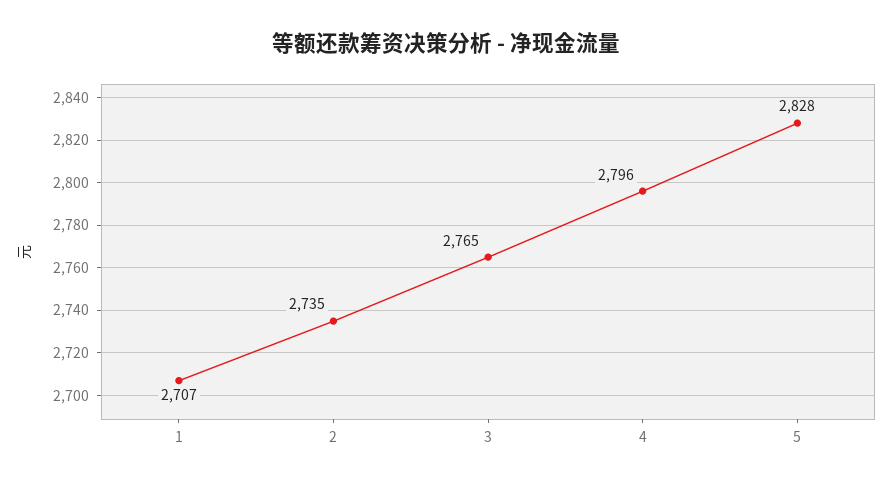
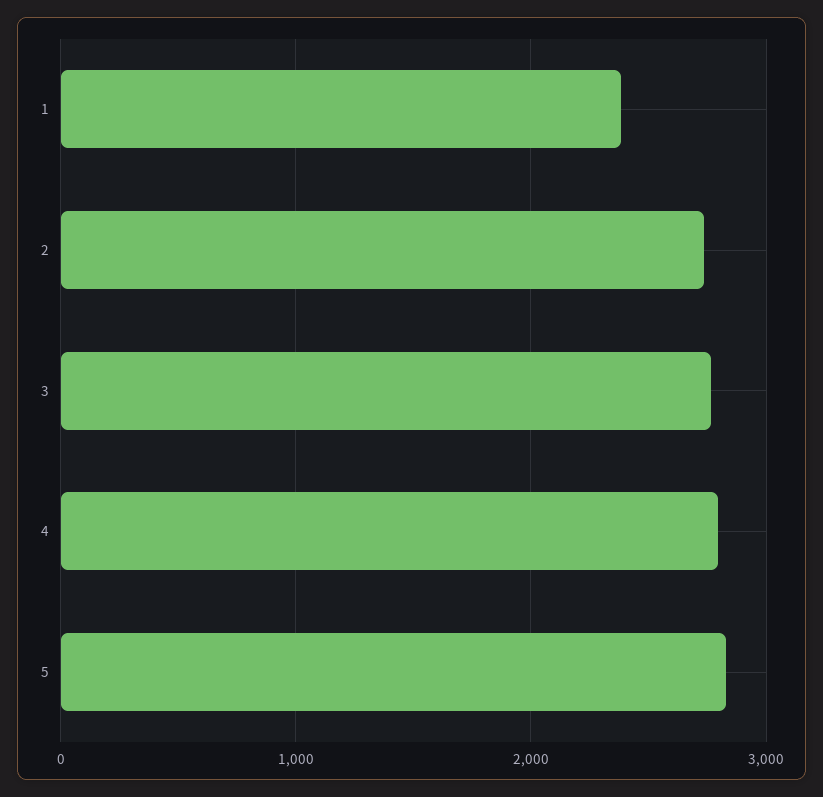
  {
-   "1": 2707,
+   "1": 2400,
    "2": 2735,
    "3": 2765,
    "4": 2796,
    "5": 2828
  }

